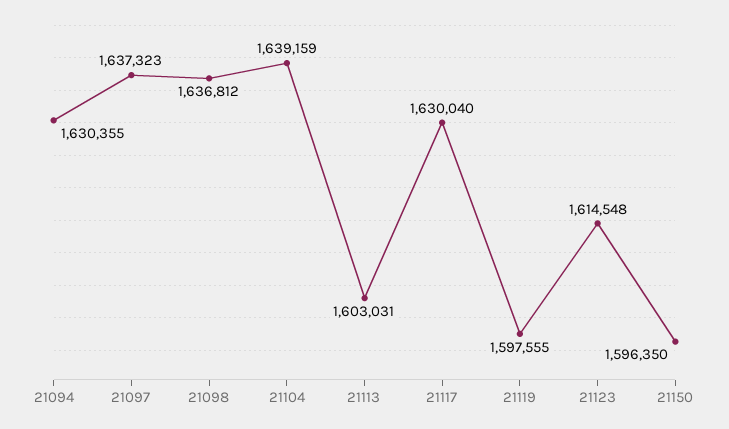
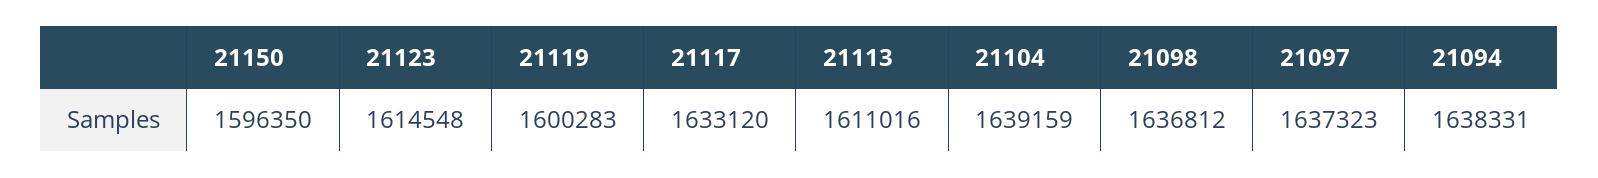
  {
-   "21094": 1630355,
+   "21094": 1638331,
    "21097": 1637323,
    "21098": 1636812,
    "21104": 1639159,
-   "21113": 1603031,
+   "21113": 1611016,
-   "21117": 1630040,
+   "21117": 1633120,
-   "21119": 1597555,
+   "21119": 1600283,
    "21123": 1614548,
    "21150": 1596350
  }

